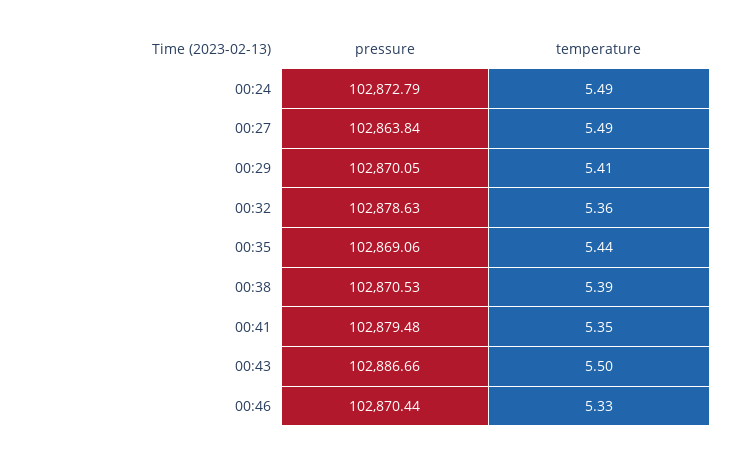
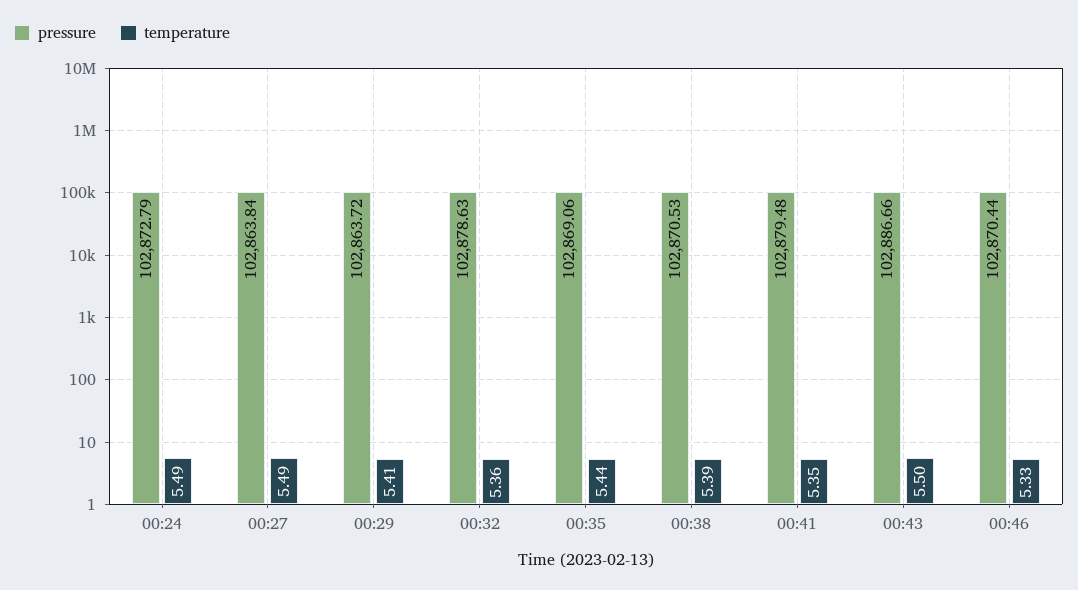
  {
    "pressure": {
      "00:24": 102872.79,
      "00:27": 102863.84,
-     "00:29": 102870.05,
+     "00:29": 102863.72,
      "00:32": 102878.63,
      "00:35": 102869.06,
      "00:38": 102870.53,
      "00:41": 102879.48,
      "00:43": 102886.66,
      "00:46": 102870.44
    },
    "temperature": {
      "00:24": 5.49,
      "00:27": 5.49,
      "00:29": 5.41,
      "00:32": 5.36,
      "00:35": 5.44,
      "00:38": 5.39,
      "00:41": 5.35,
      "00:43": 5.5,
      "00:46": 5.33
    }
  }

